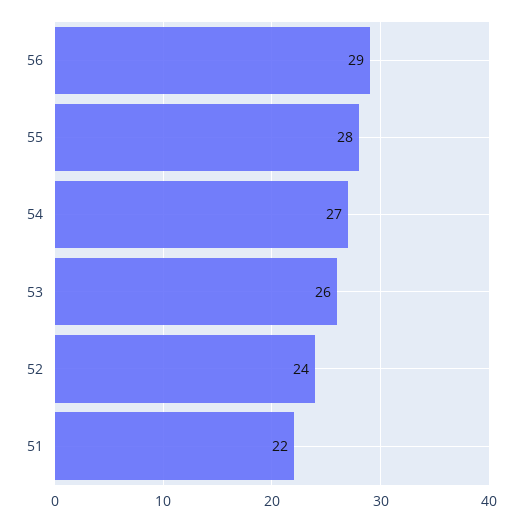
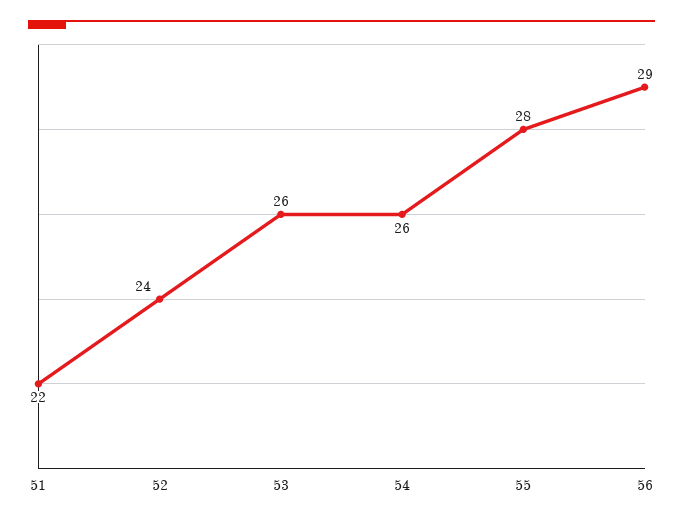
  {
    "56": 29,
    "55": 28,
-   "54": 27,
+   "54": 26,
    "53": 26,
    "52": 24,
    "51": 22
  }

